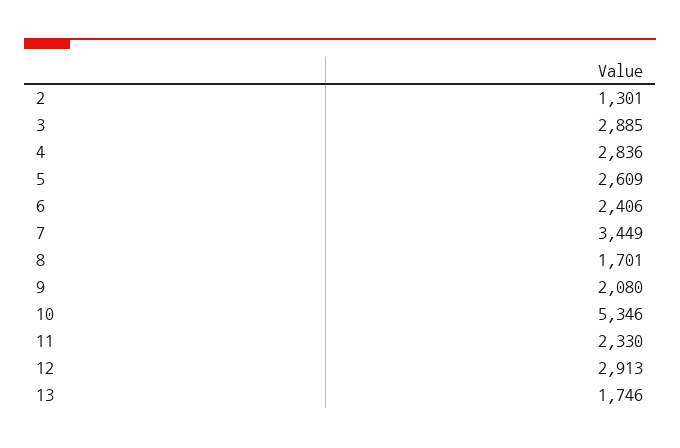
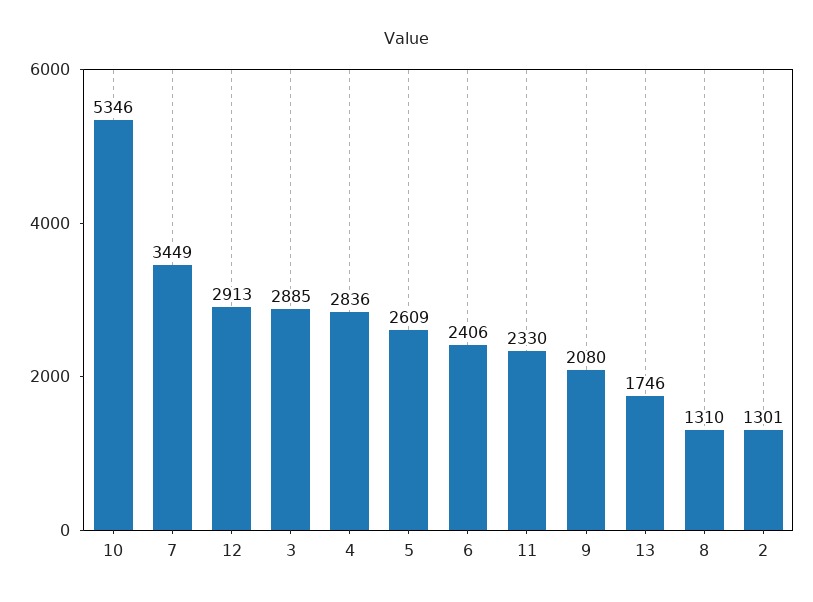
  {
    "2": 1301,
    "3": 2885,
    "4": 2836,
    "5": 2609,
    "6": 2406,
    "7": 3449,
-   "8": 1701,
+   "8": 1310,
    "9": 2080,
    "10": 5346,
    "11": 2330,
    "12": 2913,
    "13": 1746
  }

